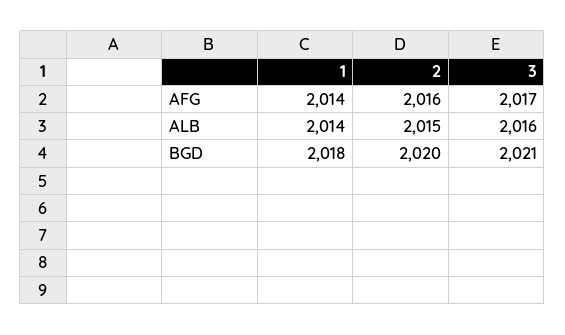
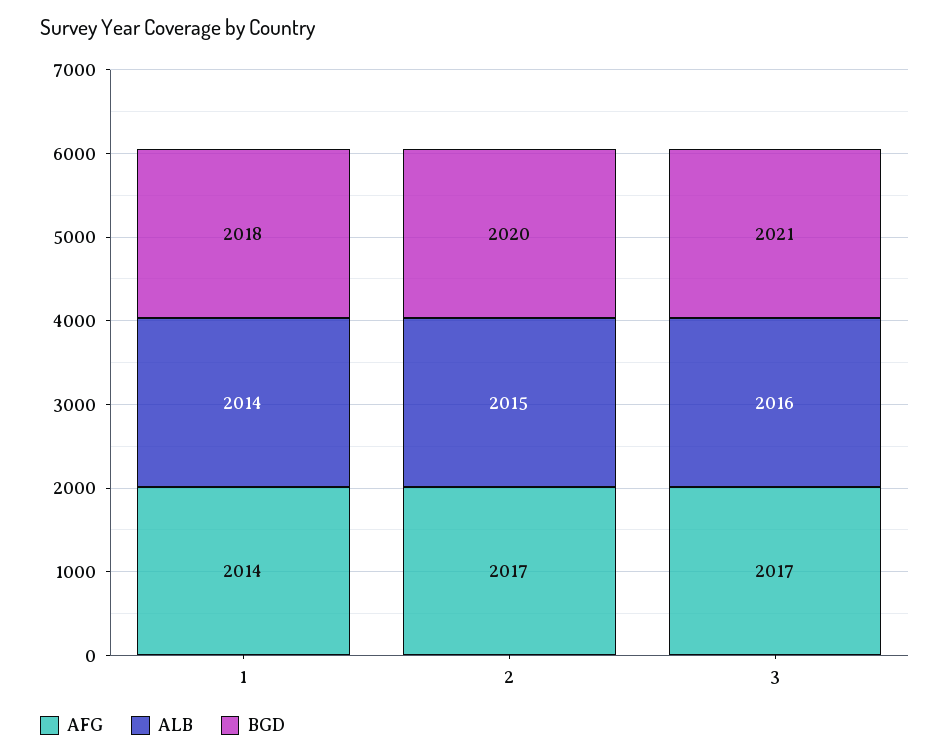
  {
    "AFG": {
      "1": 2014,
-     "2": 2016,
+     "2": 2017,
      "3": 2017
    },
    "ALB": {
      "1": 2014,
      "2": 2015,
      "3": 2016
    },
    "BGD": {
      "1": 2018,
      "2": 2020,
      "3": 2021
    }
  }

